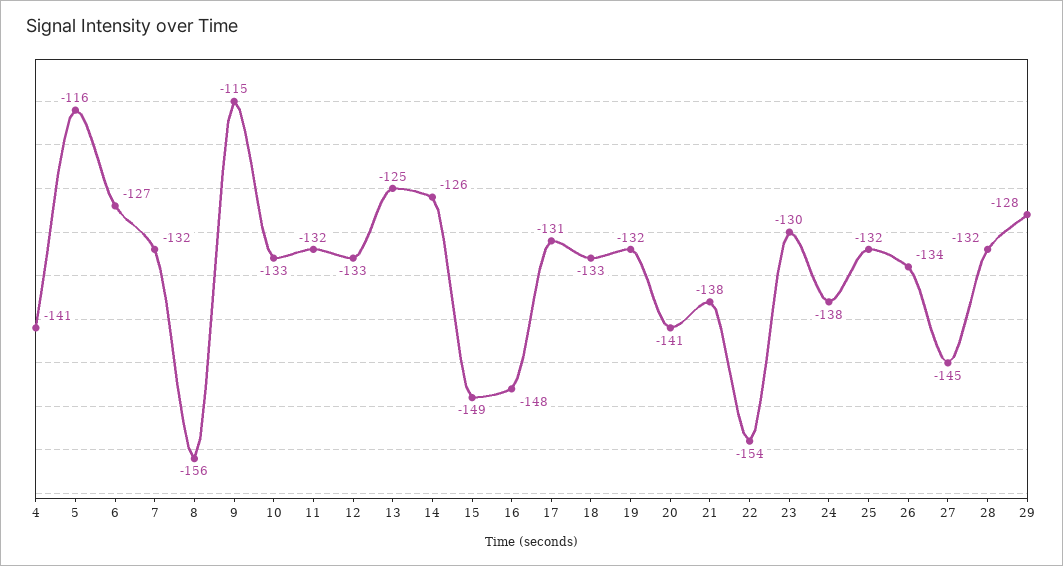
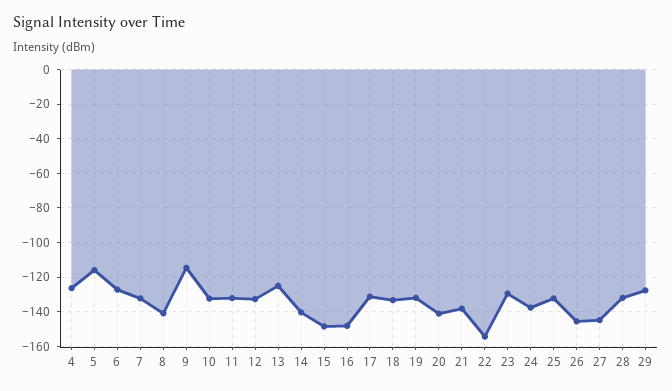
  {
-   "4": -141,
+   "4": -125,
    "5": -116,
    "6": -127,
    "7": -132,
-   "8": -156,
+   "8": -140,
    "9": -115,
    "10": -133,
    "11": -132,
    "12": -133,
    "13": -125,
-   "14": -126,
+   "14": -140,
    "15": -149,
    "16": -148,
    "17": -131,
    "18": -133,
    "19": -132,
    "20": -141,
    "21": -138,
    "22": -154,
    "23": -130,
    "24": -138,
    "25": -132,
-   "26": -134,
+   "26": -145,
    "27": -145,
    "28": -132,
    "29": -128
  }

